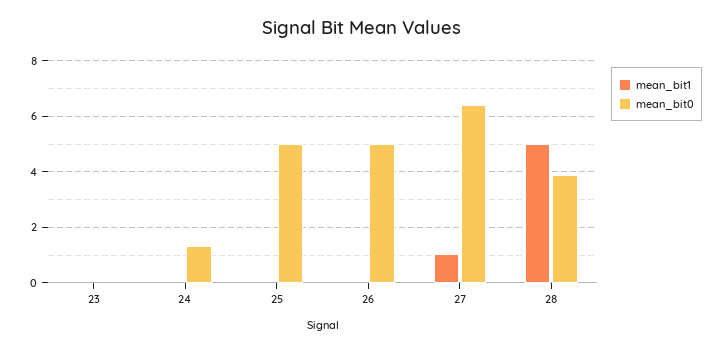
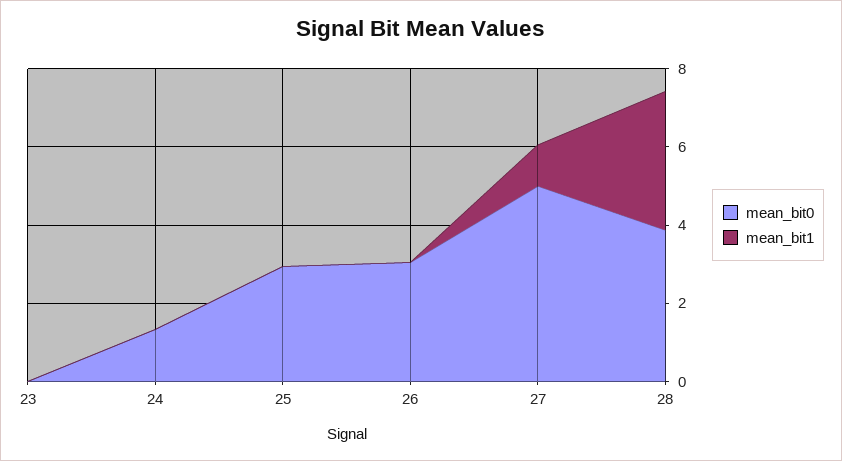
  {
    "mean_bit1": {
      "23": 0,
      "24": 0,
      "25": 0,
      "26": 0,
      "27": 1,
-     "28": 5
+     "28": 3.5
    },
    "mean_bit0": {
      "23": 0,
      "24": 1.25,
-     "25": 5,
+     "25": 3,
-     "26": 5,
+     "26": 3,
-     "27": 6.5,
+     "27": 5,
      "28": 3.75
    }
  }

